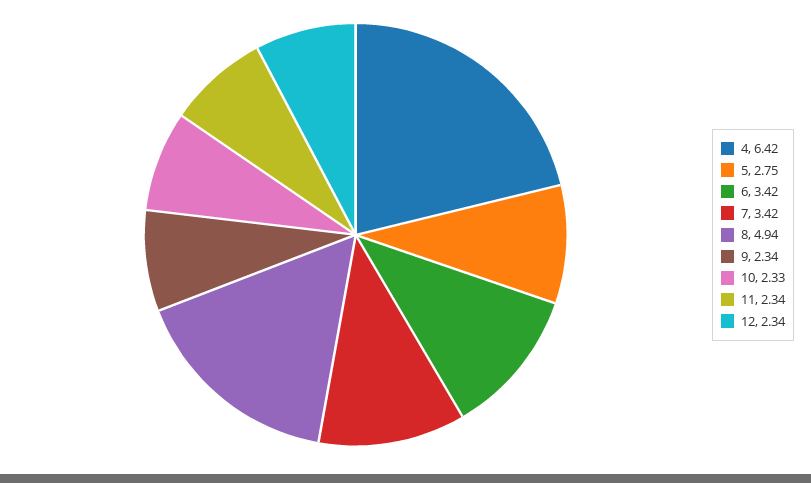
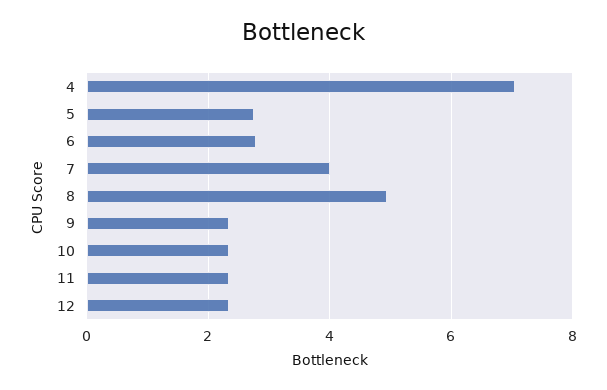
  {
-   "4": 6.42,
+   "4": 7,
    "5": 2.75,
-   "6": 3.42,
+   "6": 2.8,
-   "7": 3.42,
+   "7": 4,
    "8": 4.94,
    "9": 2.34,
    "10": 2.33,
    "11": 2.34,
    "12": 2.34
  }

